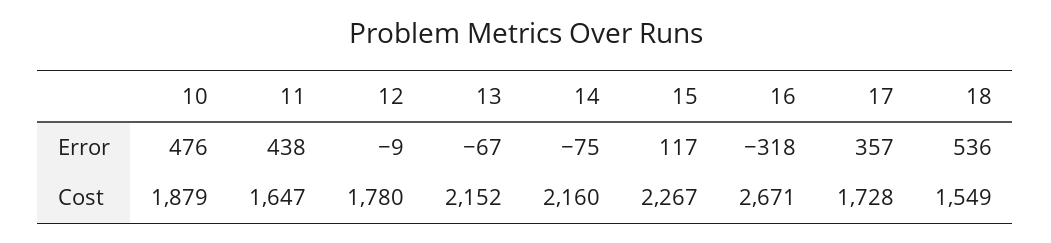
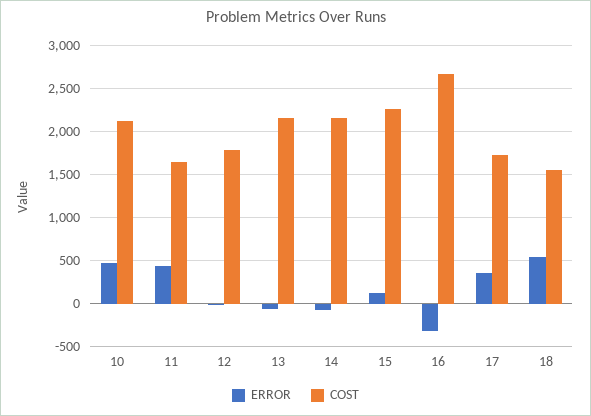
  {
    "Error": {
      "10": 476,
      "11": 438,
      "12": -9,
      "13": -67,
      "14": -75,
      "15": 117,
      "16": -318,
      "17": 357,
      "18": 536
    },
    "Cost": {
-     "10": 1879,
+     "10": 2100,
      "11": 1647,
      "12": 1780,
      "13": 2152,
      "14": 2160,
      "15": 2267,
      "16": 2671,
      "17": 1728,
      "18": 1549
    }
  }

